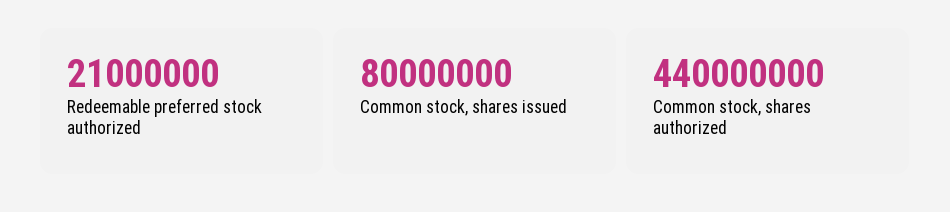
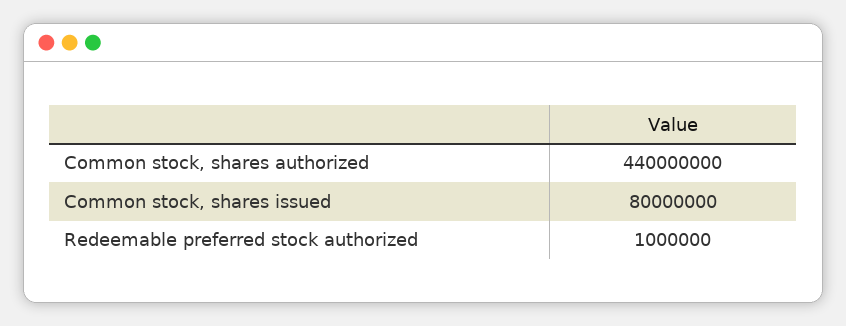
  {
-   "Redeemable preferred stock authorized": 21000000,
+   "Redeemable preferred stock authorized": 1000000,
    "Common stock, shares issued": 80000000,
    "Common stock, shares authorized": 440000000
  }

